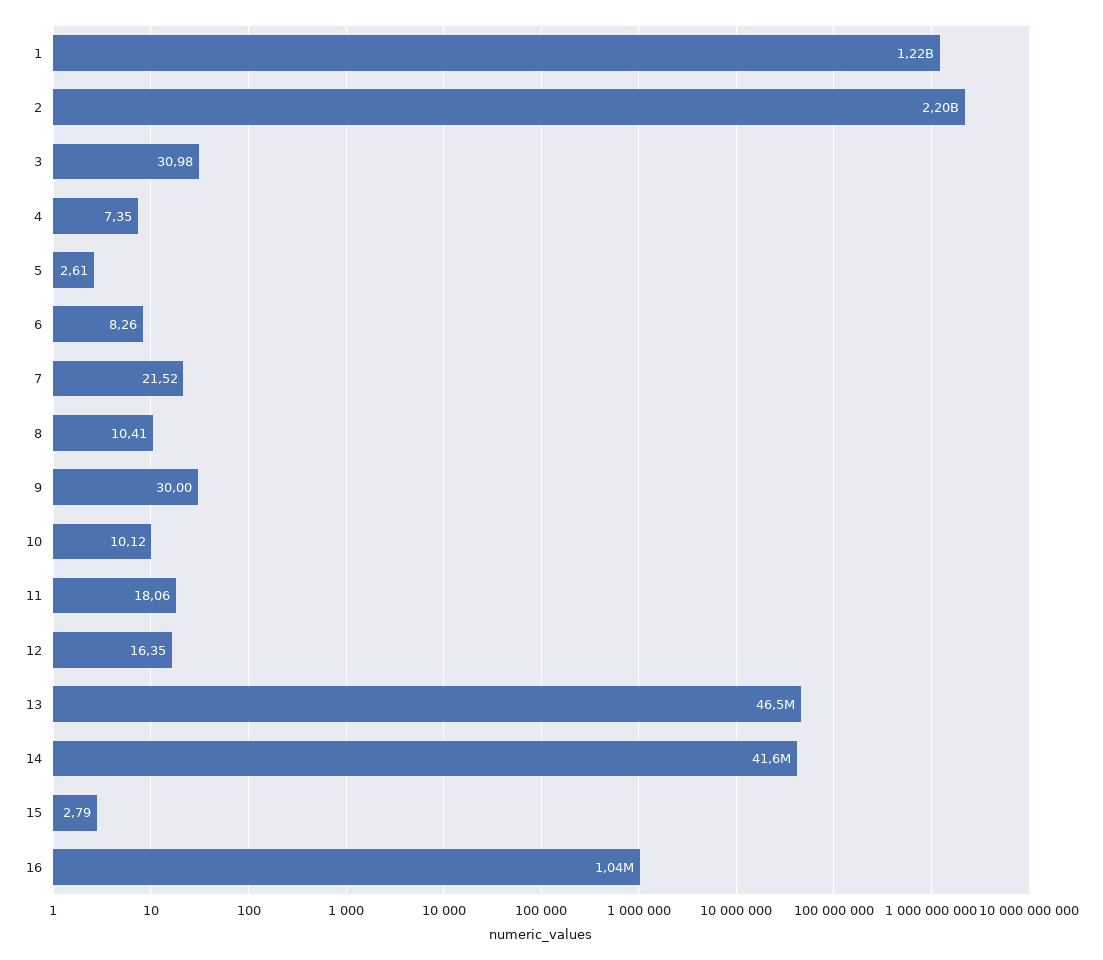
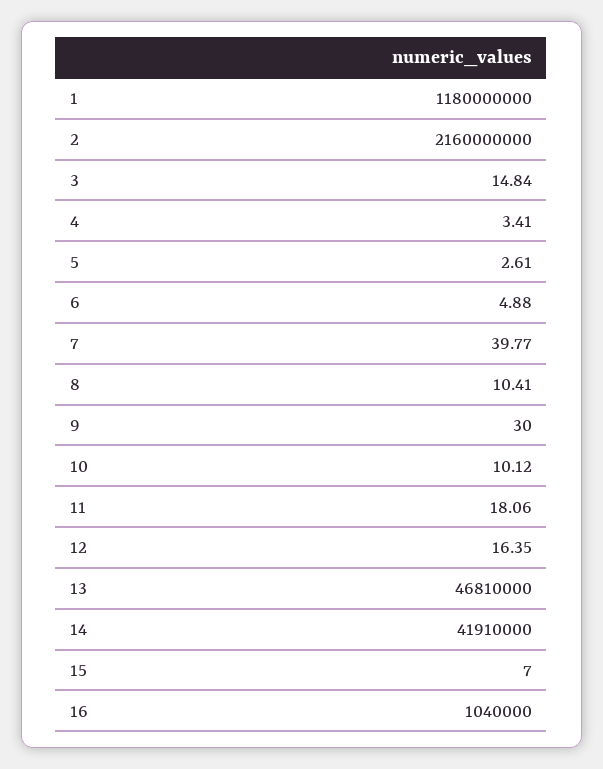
  {
-   "1": 1220000000,
+   "1": 1180000000,
-   "2": 2200000000,
+   "2": 2160000000,
-   "3": 30.98,
+   "3": 14.84,
-   "4": 7.35,
+   "4": 3.41,
    "5": 2.61,
-   "6": 8.26,
+   "6": 4.88,
-   "7": 21.52,
+   "7": 39.77,
    "8": 10.41,
    "9": 30,
    "10": 10.12,
    "11": 18.06,
    "12": 16.35,
-   "13": 46500000,
+   "13": 46810000,
-   "14": 41600000,
+   "14": 41910000,
-   "15": 2.79,
+   "15": 7,
    "16": 1040000
  }

